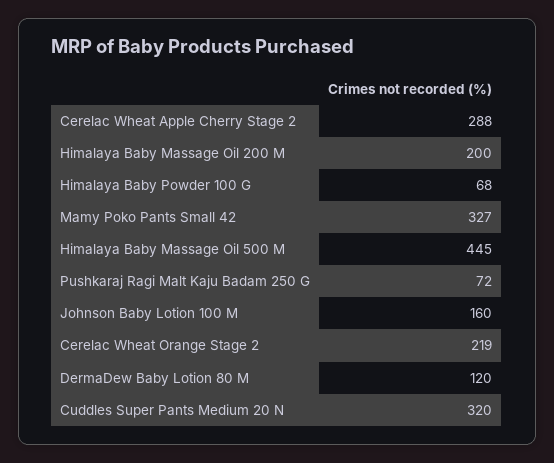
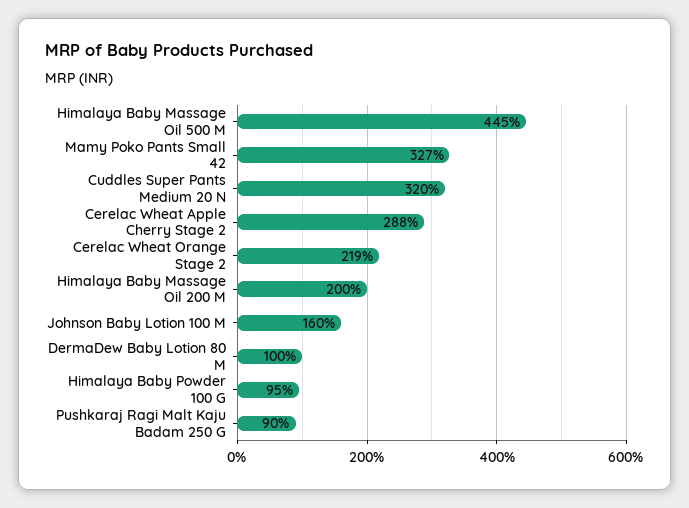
  {
    "Cerelac Wheat Apple Cherry Stage 2": 288,
    "Himalaya Baby Massage Oil 200 M": 200,
-   "Himalaya Baby Powder 100 G": 68,
+   "Himalaya Baby Powder 100 G": 95,
    "Mamy Poko Pants Small 42": 327,
    "Himalaya Baby Massage Oil 500 M": 445,
-   "Pushkaraj Ragi Malt Kaju Badam 250 G": 72,
+   "Pushkaraj Ragi Malt Kaju Badam 250 G": 90,
    "Johnson Baby Lotion 100 M": 160,
    "Cerelac Wheat Orange Stage 2": 219,
-   "DermaDew Baby Lotion 80 M": 120,
+   "DermaDew Baby Lotion 80 M": 100,
    "Cuddles Super Pants Medium 20 N": 320
  }

